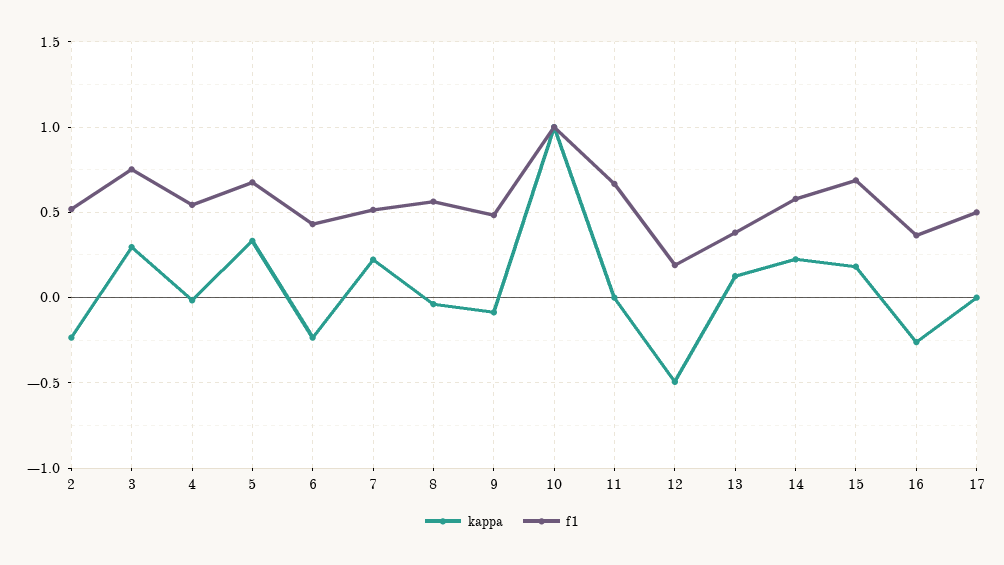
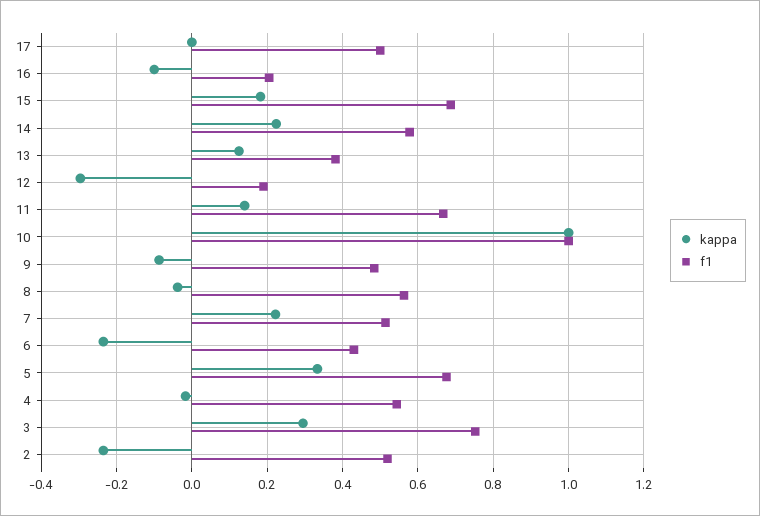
  {
    "kappa": {
      "2": -0.24,
      "3": 0.3,
      "4": -0.02,
      "5": 0.34,
      "6": -0.24,
      "7": 0.22,
      "8": -0.04,
      "9": -0.08,
      "10": 1,
-     "11": 0,
+     "11": 0.14,
-     "12": -0.5,
+     "12": -0.3,
      "13": 0.12,
      "14": 0.22,
      "15": 0.18,
-     "16": -0.25,
+     "16": -0.1,
      "17": 0
    },
    "f1": {
      "2": 0.52,
      "3": 0.76,
      "4": 0.54,
      "5": 0.68,
      "6": 0.44,
      "7": 0.52,
      "8": 0.56,
      "9": 0.48,
      "10": 1,
      "11": 0.66,
      "12": 0.2,
      "13": 0.38,
      "14": 0.58,
      "15": 0.68,
-     "16": 0.35,
+     "16": 0.2,
      "17": 0.5
    }
  }

